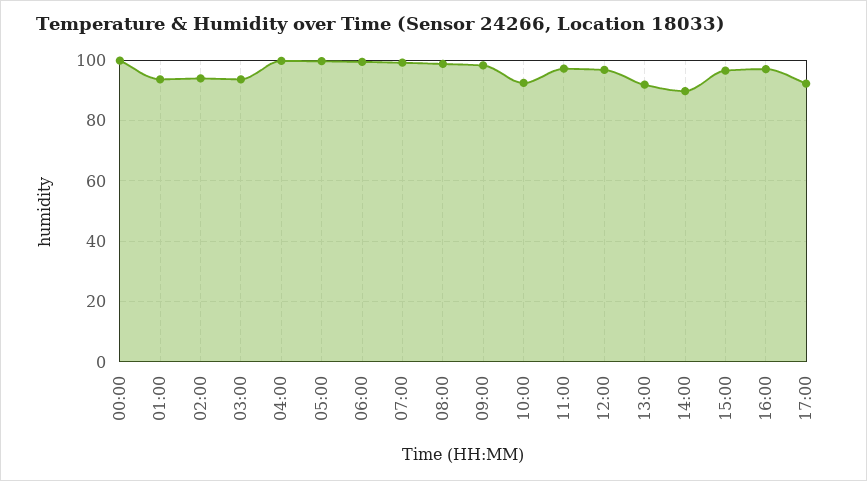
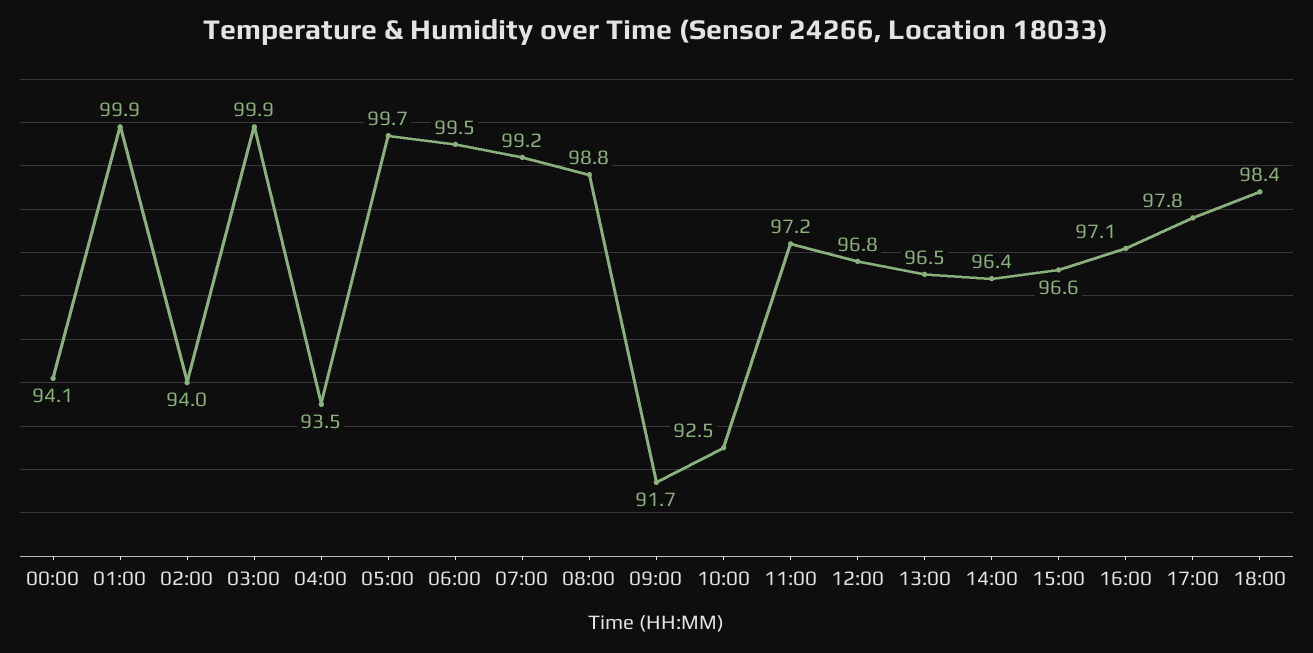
  {
-   "00:00": 100,
+   "00:00": 94.1,
-   "01:00": 94,
+   "01:00": 99.9,
    "02:00": 94,
-   "03:00": 94,
+   "03:00": 99.9,
-   "04:00": 100,
+   "04:00": 93.5,
    "05:00": 99.7,
    "06:00": 99.5,
    "07:00": 99.2,
    "08:00": 98.8,
-   "09:00": 98,
+   "09:00": 91.7,
    "10:00": 92.5,
    "11:00": 97.2,
    "12:00": 96.8,
-   "13:00": 92,
+   "13:00": 96.5,
-   "14:00": 90,
+   "14:00": 96.4,
    "15:00": 96.6,
    "16:00": 97.1,
-   "17:00": 92
+   "17:00": 97.8,
+   "18:00": 98.4
  }

